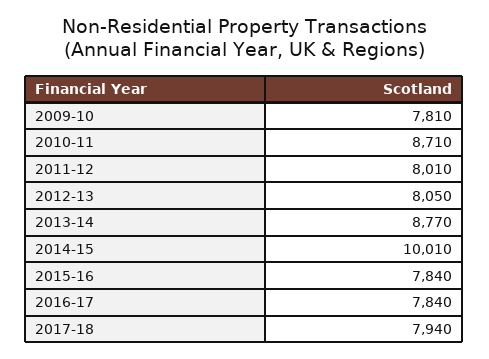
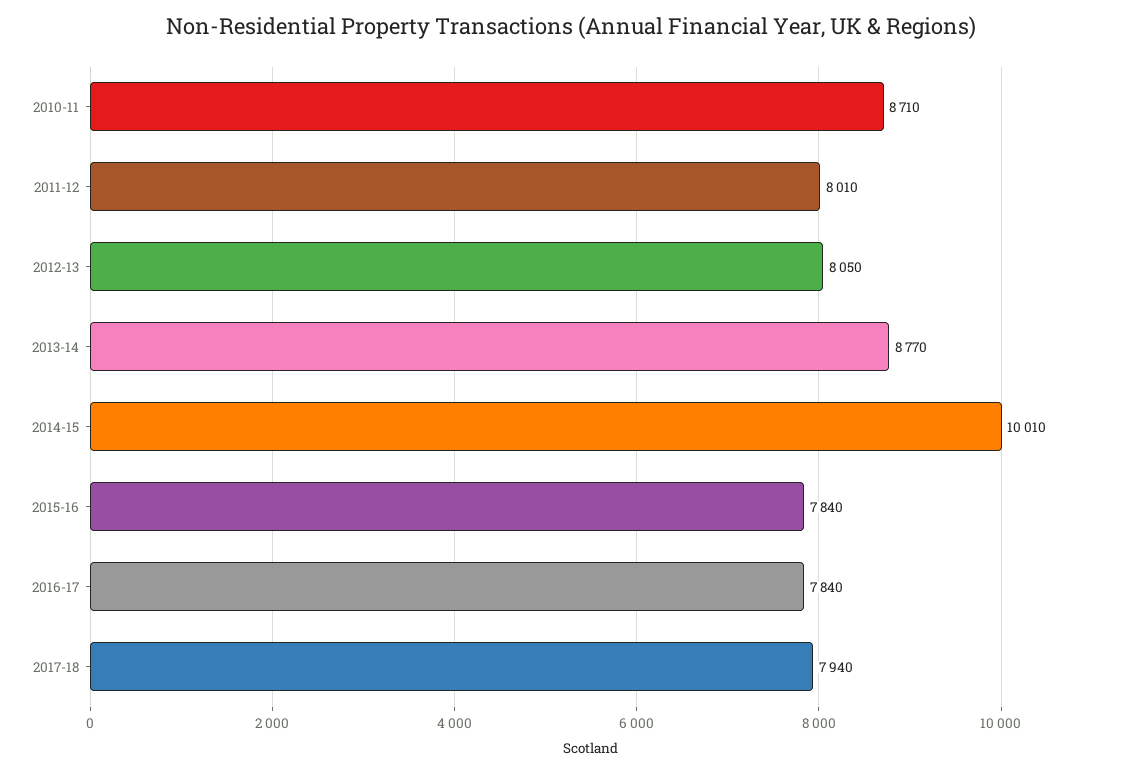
  {
-   "2009-10": 7810,
    "2010-11": 8710,
    "2011-12": 8010,
    "2012-13": 8050,
    "2013-14": 8770,
    "2014-15": 10010,
    "2015-16": 7840,
    "2016-17": 7840,
    "2017-18": 7940
  }

